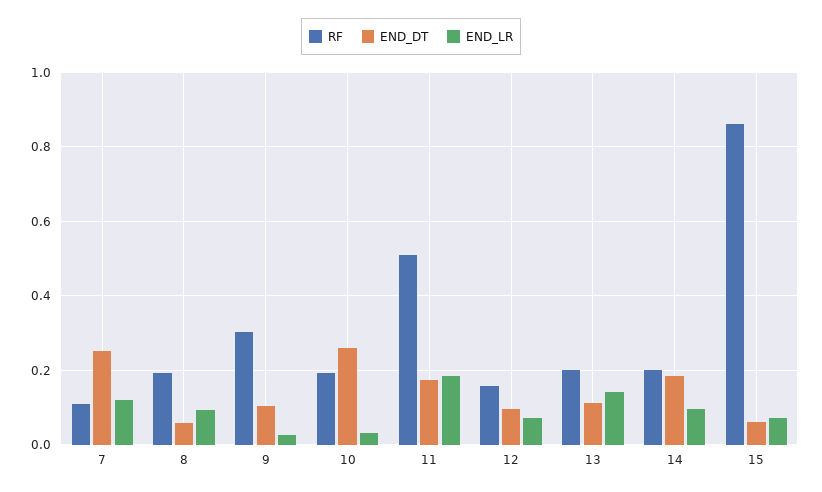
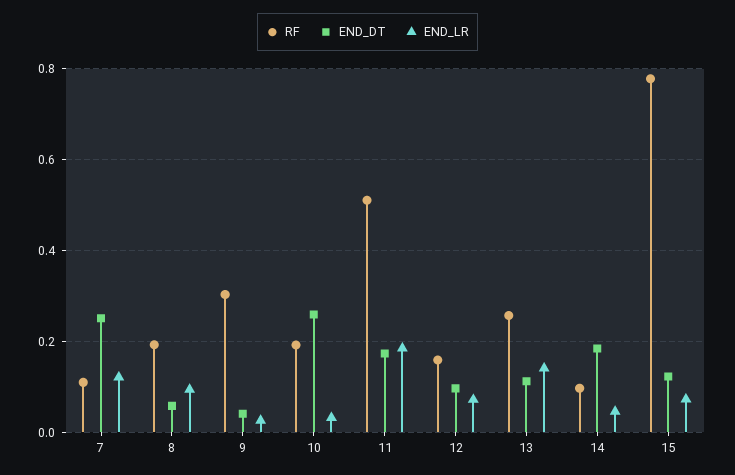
  {
    "RF": {
      "7": 0.12,
      "8": 0.2,
      "9": 0.3,
      "10": 0.2,
      "11": 0.52,
      "12": 0.16,
-     "13": 0.2,
+     "13": 0.26,
-     "14": 0.2,
+     "14": 0.1,
-     "15": 0.86
+     "15": 0.78
    },
    "END_DT": {
      "7": 0.26,
      "8": 0.06,
-     "9": 0.1,
+     "9": 0.04,
      "10": 0.26,
      "11": 0.18,
      "12": 0.1,
      "13": 0.12,
      "14": 0.18,
-     "15": 0.06
+     "15": 0.12
    },
    "END_LR": {
      "7": 0.12,
      "8": 0.1,
      "9": 0.02,
      "10": 0.04,
      "11": 0.18,
      "12": 0.08,
      "13": 0.14,
-     "14": 0.1,
+     "14": 0.04,
      "15": 0.08
    }
  }

